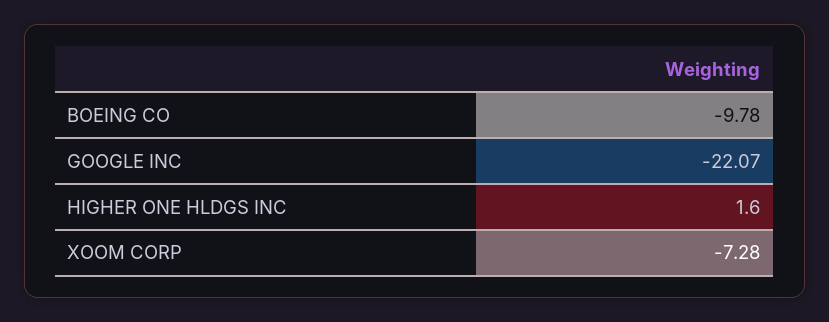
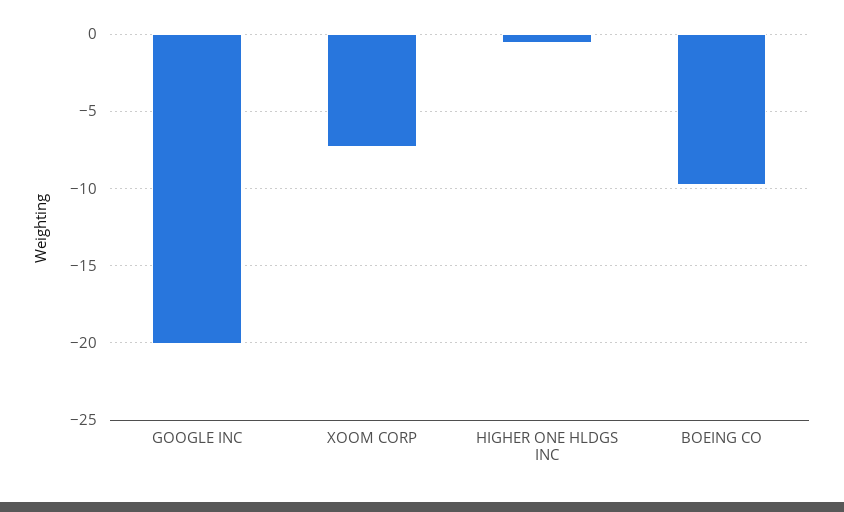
  {
    "BOEING CO": -9.78,
-   "GOOGLE INC": -22.07,
+   "GOOGLE INC": -20,
-   "HIGHER ONE HLDGS INC": 1.6,
+   "HIGHER ONE HLDGS INC": -0.5,
    "XOOM CORP": -7.28
  }

